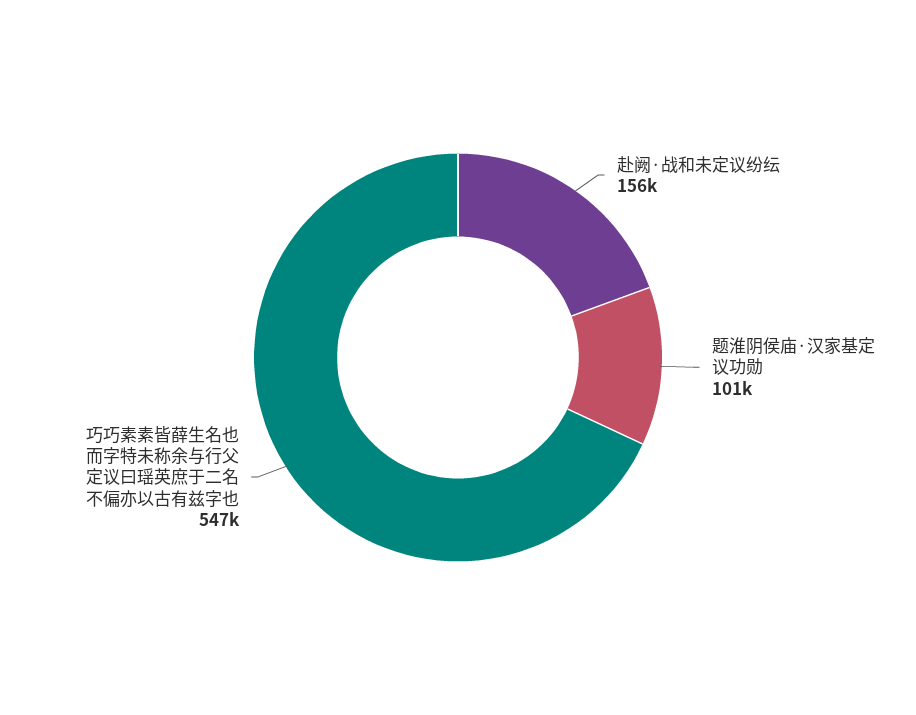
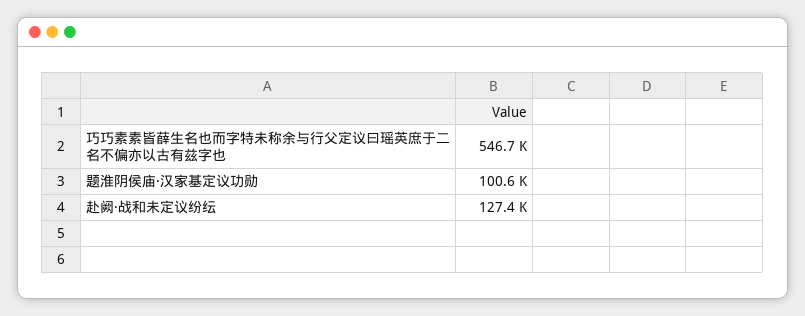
  {
-   "赴阙·战和未定议纷纭": 156000,
+   "赴阙·战和未定议纷纭": 127400,
    "题淮阴侯庙·汉家基定议功勋": 100600,
    "巧巧素素皆薛生名也而字特未称余与行父定议曰瑶英庶于二名不偏亦以古有兹字也": 546700
  }

